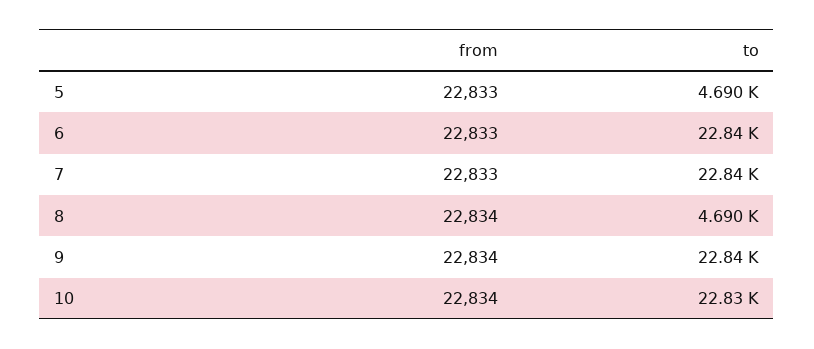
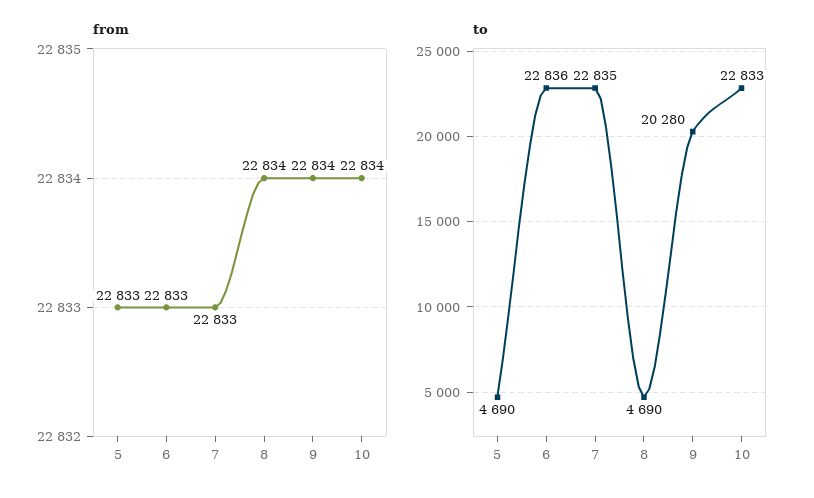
  {
    "from": {
      "5": 22833,
      "6": 22833,
      "7": 22833,
      "8": 22834,
      "9": 22834,
      "10": 22834
    },
    "to": {
      "5": 4690,
      "6": 22836,
      "7": 22835,
      "8": 4690,
-     "9": 22840,
+     "9": 20280,
      "10": 22833
    }
  }

